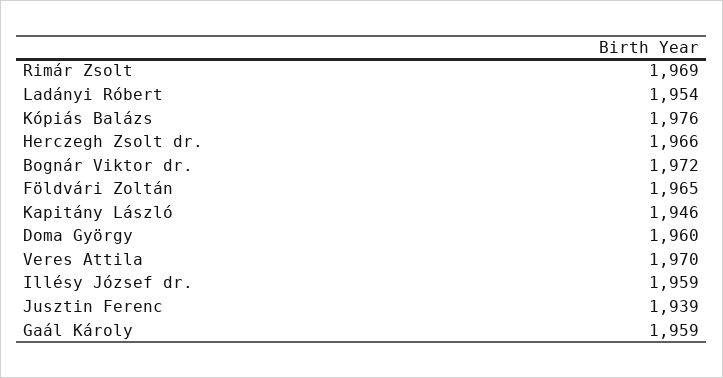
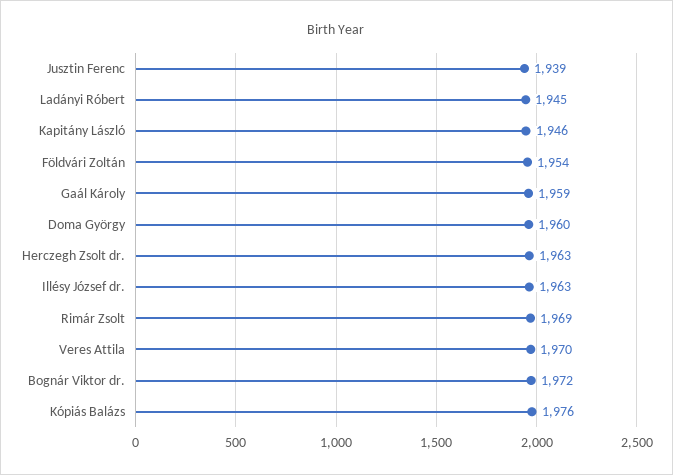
  {
    "Rimár Zsolt": 1969,
-   "Ladányi Róbert": 1954,
+   "Ladányi Róbert": 1945,
    "Kópiás Balázs": 1976,
-   "Herczegh Zsolt dr.": 1966,
+   "Herczegh Zsolt dr.": 1963,
    "Bognár Viktor dr.": 1972,
-   "Földvári Zoltán": 1965,
+   "Földvári Zoltán": 1954,
    "Kapitány László": 1946,
    "Doma György": 1960,
    "Veres Attila": 1970,
-   "Illésy József dr.": 1959,
+   "Illésy József dr.": 1963,
    "Jusztin Ferenc": 1939,
    "Gaál Károly": 1959
  }

